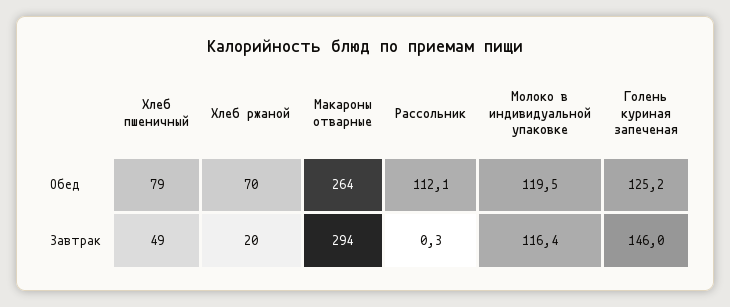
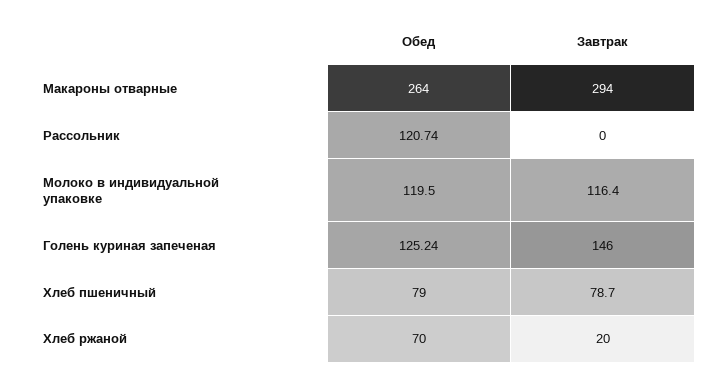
  {
    "Хлеб пшеничный": {
      "Обед": 79,
-     "Завтрак": 49
+     "Завтрак": 78.7
    },
    "Хлеб ржаной": {
      "Обед": 70,
      "Завтрак": 20
    },
    "Макароны отварные": {
      "Обед": 264,
      "Завтрак": 294
    },
    "Рассольник": {
-     "Обед": 112.1,
+     "Обед": 120.74,
-     "Завтрак": 0.3
+     "Завтрак": 0
    },
    "Молоко в индивидуальной упаковке": {
      "Обед": 119.5,
      "Завтрак": 116.4
    },
    "Голень куриная запеченая": {
      "Обед": 125.24,
      "Завтрак": 146
    }
  }

